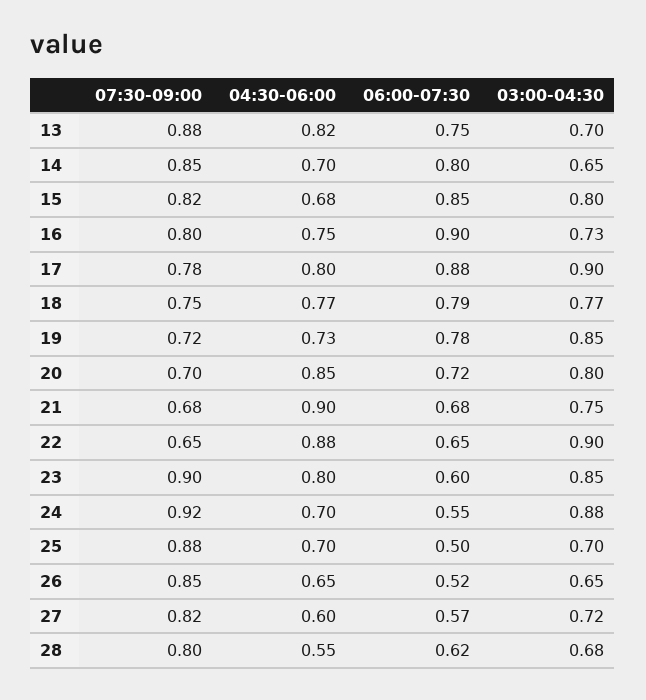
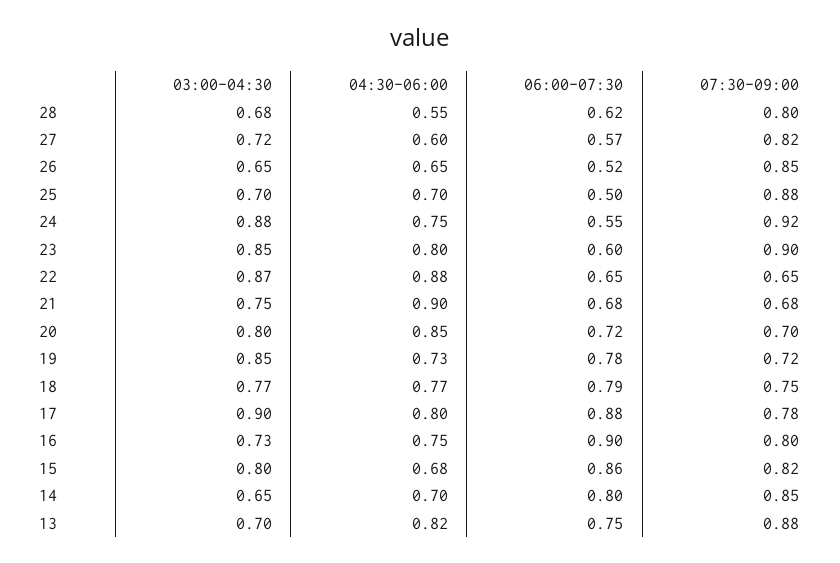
  {
    "07:30-09:00": {
      "13": 0.88,
      "14": 0.85,
      "15": 0.82,
      "16": 0.8,
      "17": 0.78,
      "18": 0.75,
      "19": 0.72,
      "20": 0.7,
      "21": 0.68,
      "22": 0.65,
      "23": 0.9,
      "24": 0.92,
      "25": 0.88,
      "26": 0.85,
      "27": 0.82,
      "28": 0.8
    },
    "04:30-06:00": {
      "13": 0.82,
      "14": 0.7,
      "15": 0.68,
      "16": 0.75,
      "17": 0.8,
      "18": 0.77,
      "19": 0.73,
      "20": 0.85,
      "21": 0.9,
      "22": 0.88,
      "23": 0.8,
-     "24": 0.7,
+     "24": 0.75,
      "25": 0.7,
      "26": 0.65,
      "27": 0.6,
      "28": 0.55
    },
    "06:00-07:30": {
      "13": 0.75,
      "14": 0.8,
-     "15": 0.85,
+     "15": 0.86,
      "16": 0.9,
      "17": 0.88,
      "18": 0.79,
      "19": 0.78,
      "20": 0.72,
      "21": 0.68,
      "22": 0.65,
      "23": 0.6,
      "24": 0.55,
      "25": 0.5,
      "26": 0.52,
      "27": 0.57,
      "28": 0.62
    },
    "03:00-04:30": {
      "13": 0.7,
      "14": 0.65,
      "15": 0.8,
      "16": 0.73,
      "17": 0.9,
      "18": 0.77,
      "19": 0.85,
      "20": 0.8,
      "21": 0.75,
-     "22": 0.9,
+     "22": 0.87,
      "23": 0.85,
      "24": 0.88,
      "25": 0.7,
      "26": 0.65,
      "27": 0.72,
      "28": 0.68
    }
  }

